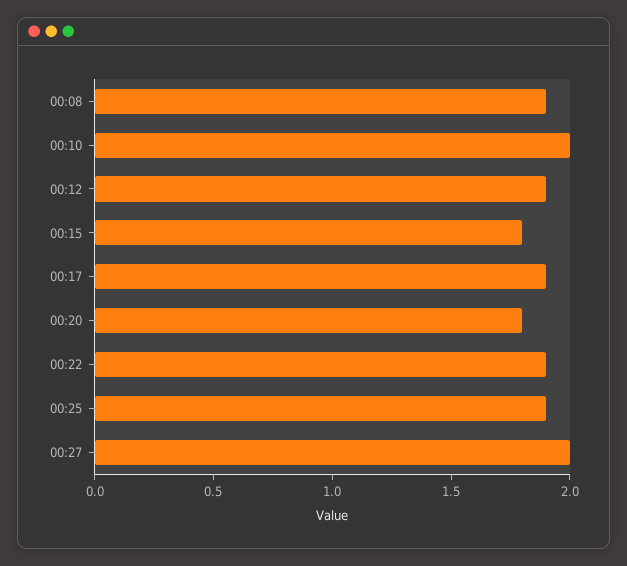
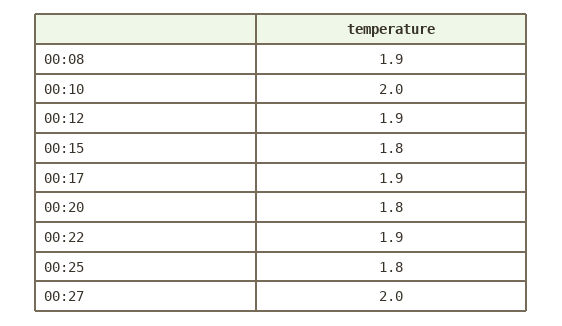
  {
    "00:08": 1.9,
    "00:10": 2,
    "00:12": 1.9,
    "00:15": 1.8,
    "00:17": 1.9,
    "00:20": 1.8,
    "00:22": 1.9,
-   "00:25": 1.9,
+   "00:25": 1.8,
    "00:27": 2
  }

